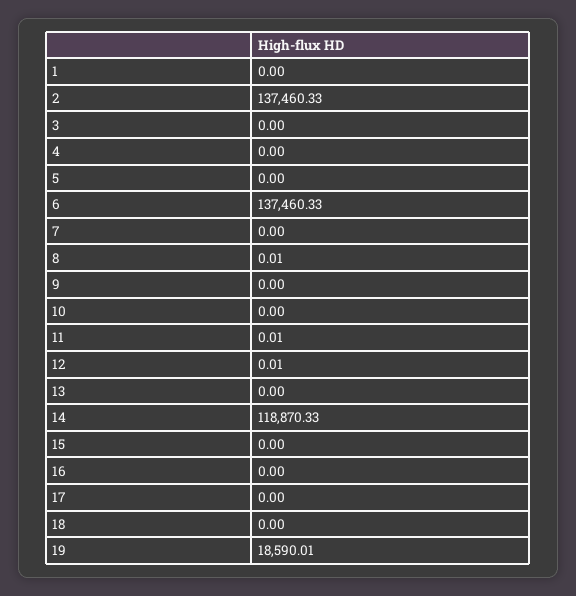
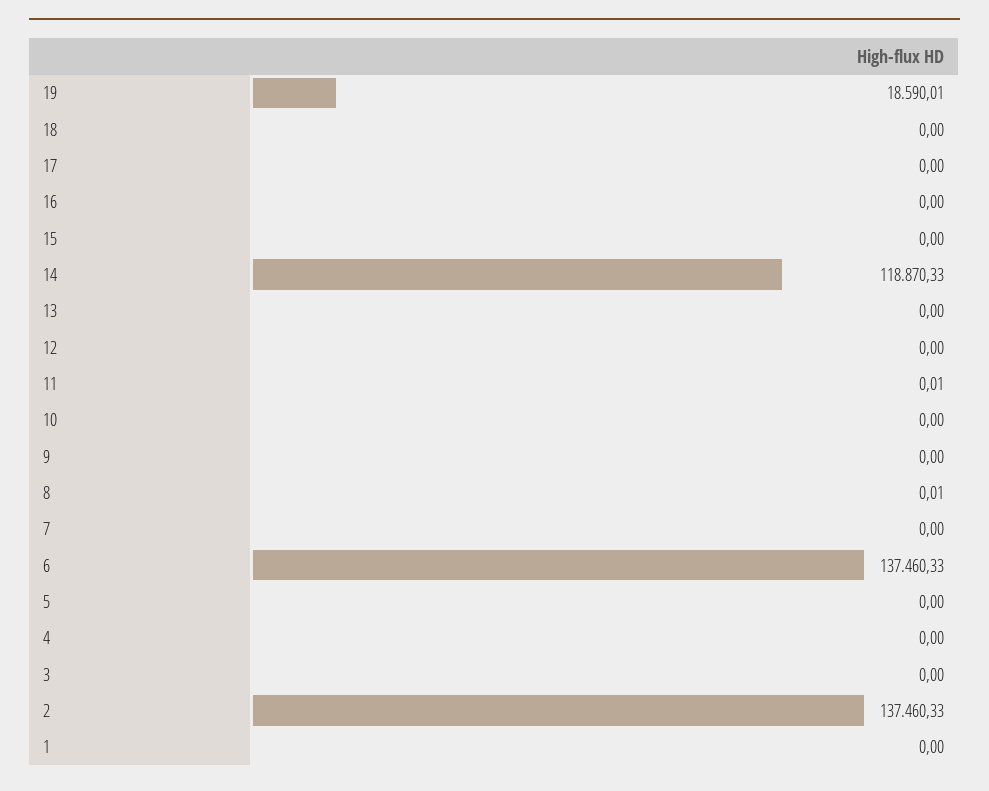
  {
    "1": 0,
    "2": 137460.33,
    "3": 0,
    "4": 0,
    "5": 0,
    "6": 137460.33,
    "7": 0,
    "8": 0.01,
    "9": 0,
    "10": 0,
    "11": 0.01,
-   "12": 0.01,
+   "12": 0,
    "13": 0,
    "14": 118870.33,
    "15": 0,
    "16": 0,
    "17": 0,
    "18": 0,
    "19": 18590.01
  }

